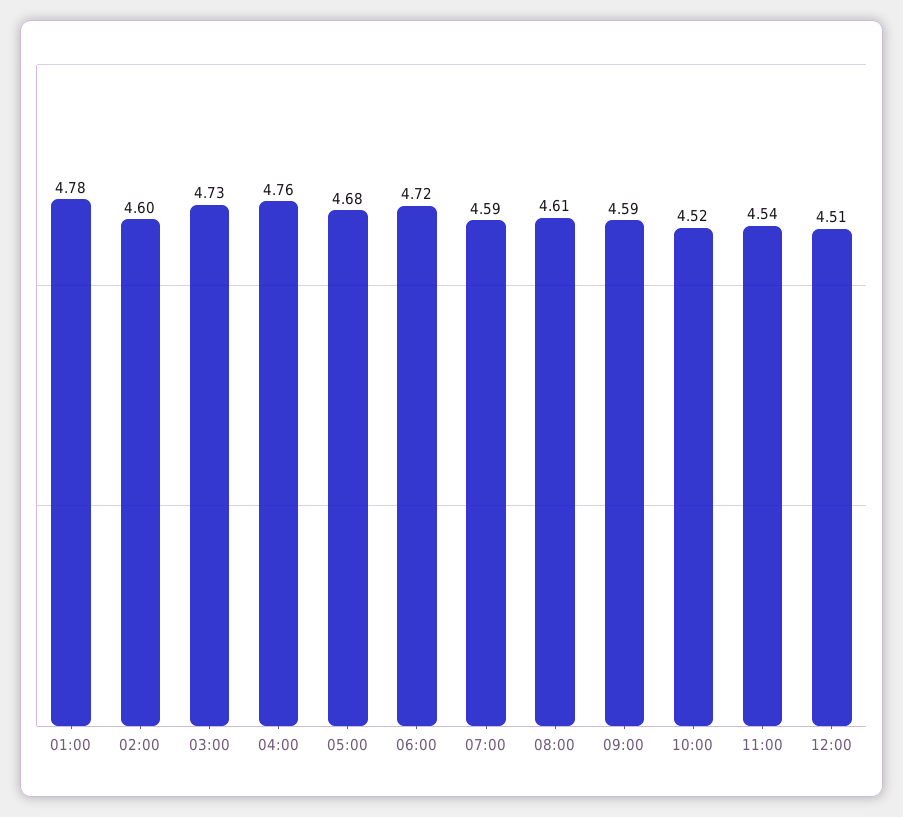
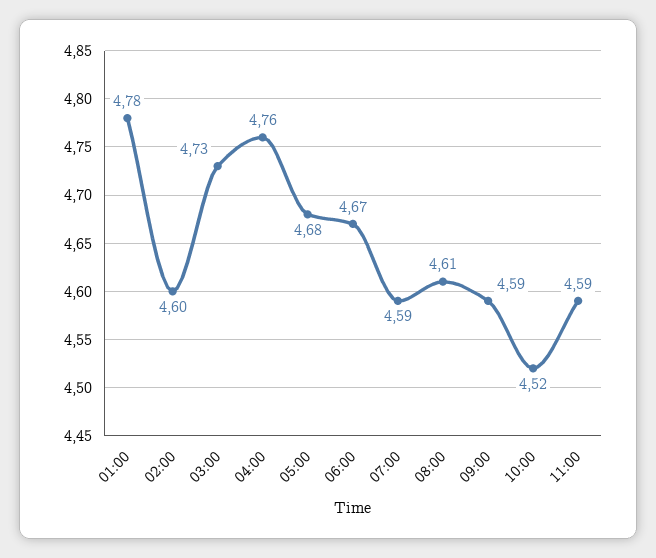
  {
    "01:00": 4.78,
    "02:00": 4.6,
    "03:00": 4.73,
    "04:00": 4.76,
    "05:00": 4.68,
-   "06:00": 4.72,
+   "06:00": 4.67,
    "07:00": 4.59,
    "08:00": 4.61,
    "09:00": 4.59,
    "10:00": 4.52,
-   "11:00": 4.54,
+   "11:00": 4.59
-   "12:00": 4.51
  }

